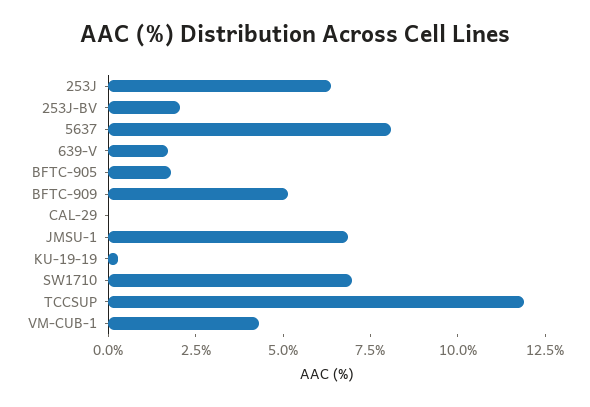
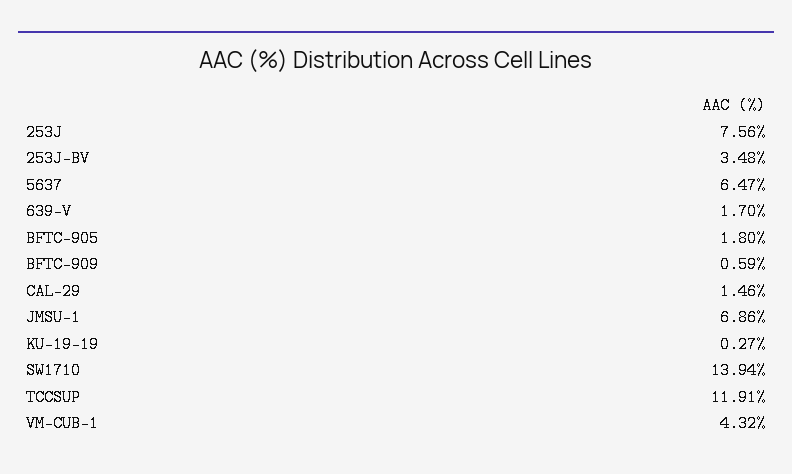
  {
-   "253J": 6.5,
+   "253J": 7.56,
-   "253J-BV": 2,
+   "253J-BV": 3.48,
-   "5637": 8,
+   "5637": 6.47,
    "639-V": 1.7,
    "BFTC-905": 1.8,
-   "BFTC-909": 5,
+   "BFTC-909": 0.59,
-   "CAL-29": 0,
+   "CAL-29": 1.46,
    "JMSU-1": 6.86,
    "KU-19-19": 0.27,
-   "SW1710": 7,
+   "SW1710": 13.94,
    "TCCSUP": 11.91,
    "VM-CUB-1": 4.32
  }

